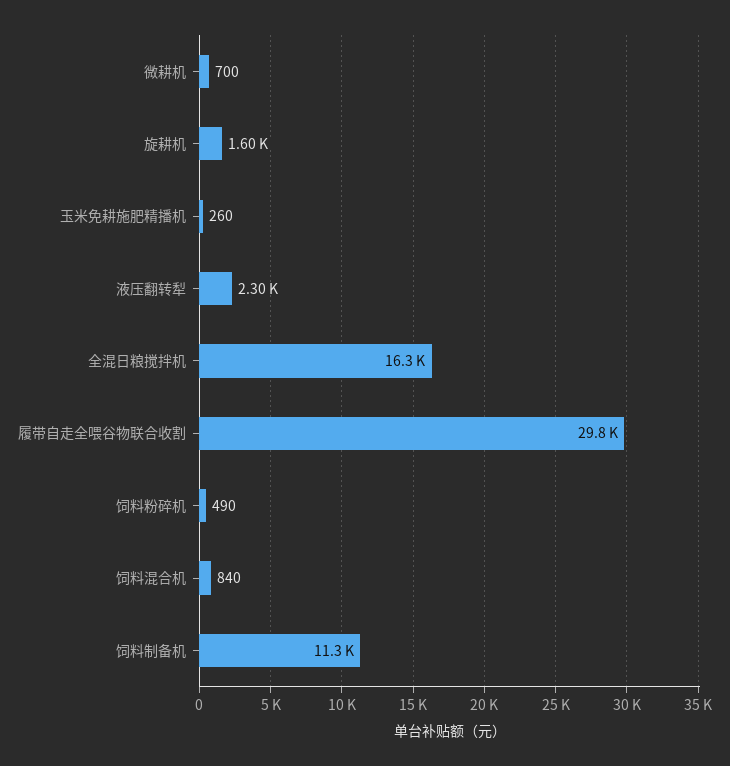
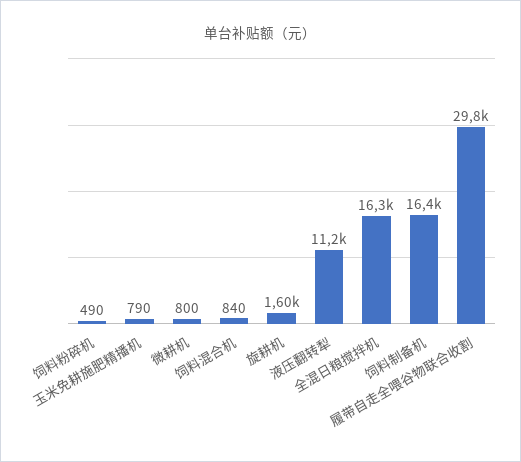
  {
-   "微耕机": 700,
+   "微耕机": 800,
    "旋耕机": 1600,
-   "玉米免耕施肥精播机": 260,
+   "玉米免耕施肥精播机": 790,
-   "液压翻转犁": 2300,
+   "液压翻转犁": 11200,
    "全混日粮搅拌机": 16300,
    "履带自走全喂谷物联合收割": 29800,
    "饲料粉碎机": 490,
    "饲料混合机": 840,
-   "饲料制备机": 11300
+   "饲料制备机": 16400
  }

